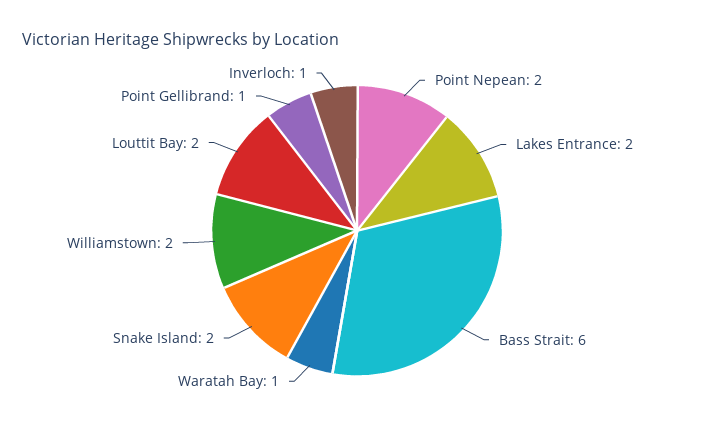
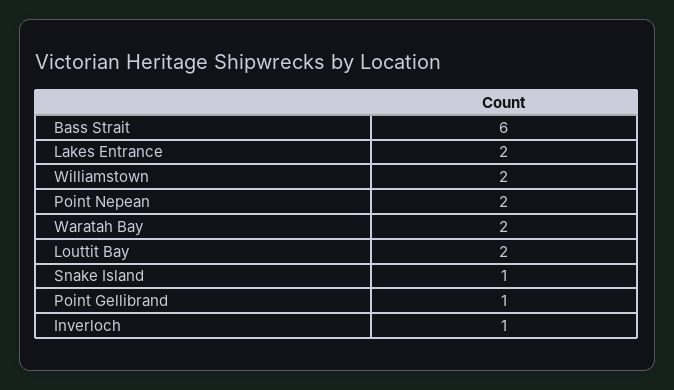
  {
    "Point Nepean": 2,
    "Lakes Entrance": 2,
    "Bass Strait": 6,
-   "Waratah Bay": 1,
+   "Waratah Bay": 2,
-   "Snake Island": 2,
+   "Snake Island": 1,
    "Williamstown": 2,
    "Louttit Bay": 2,
    "Point Gellibrand": 1,
    "Inverloch": 1
  }

